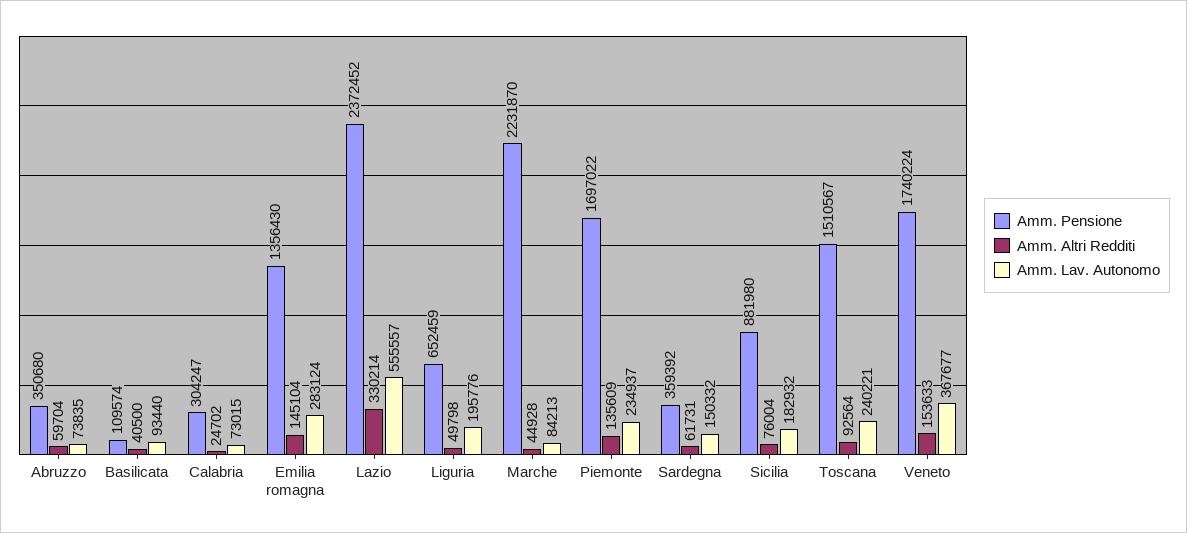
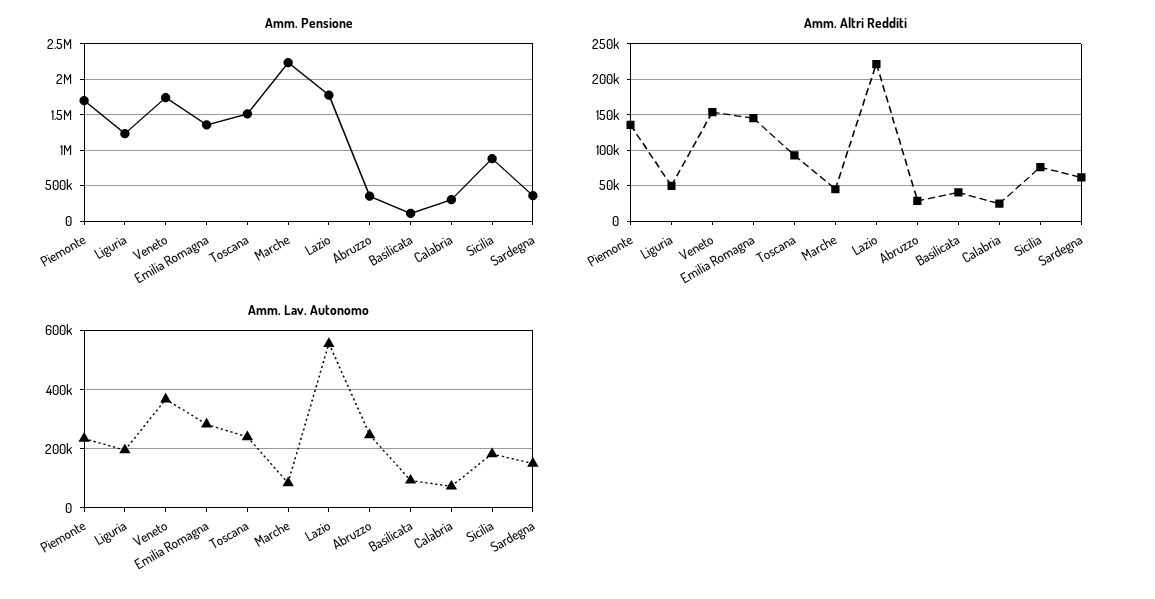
  {
    "Amm. Pensione": {
      "Abruzzo": 350680,
      "Basilicata": 109574,
      "Calabria": 304247,
      "Emilia romagna": 1356430,
-     "Lazio": 2372452,
+     "Lazio": 1800000,
-     "Liguria": 652459,
+     "Liguria": 1200000,
      "Marche": 2231870,
      "Piemonte": 1697022,
      "Sardegna": 359392,
      "Sicilia": 881980,
      "Toscana": 1510567,
      "Veneto": 1740224
    },
    "Amm. Altri Redditi": {
-     "Abruzzo": 59704,
+     "Abruzzo": 30000,
      "Basilicata": 40500,
      "Calabria": 24702,
      "Emilia romagna": 145104,
-     "Lazio": 330214,
+     "Lazio": 220000,
      "Liguria": 49798,
      "Marche": 44928,
      "Piemonte": 135609,
      "Sardegna": 61731,
      "Sicilia": 76004,
      "Toscana": 92564,
      "Veneto": 153633
    },
    "Amm. Lav. Autonomo": {
-     "Abruzzo": 73835,
+     "Abruzzo": 250000,
      "Basilicata": 93440,
      "Calabria": 73015,
      "Emilia romagna": 283124,
      "Lazio": 555557,
      "Liguria": 195776,
      "Marche": 84213,
      "Piemonte": 234937,
      "Sardegna": 150332,
      "Sicilia": 182932,
      "Toscana": 240221,
      "Veneto": 367677
    }
  }

